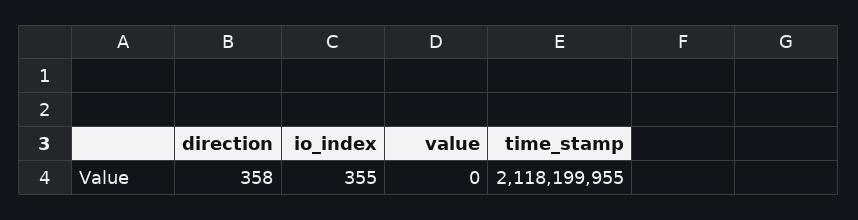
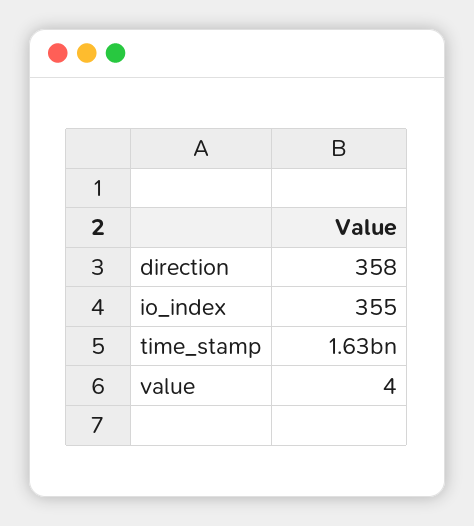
  {
    "direction": 358,
    "io_index": 355,
-   "value": 0,
+   "value": 4,
-   "time_stamp": 2118199955
+   "time_stamp": 1630000000
  }

